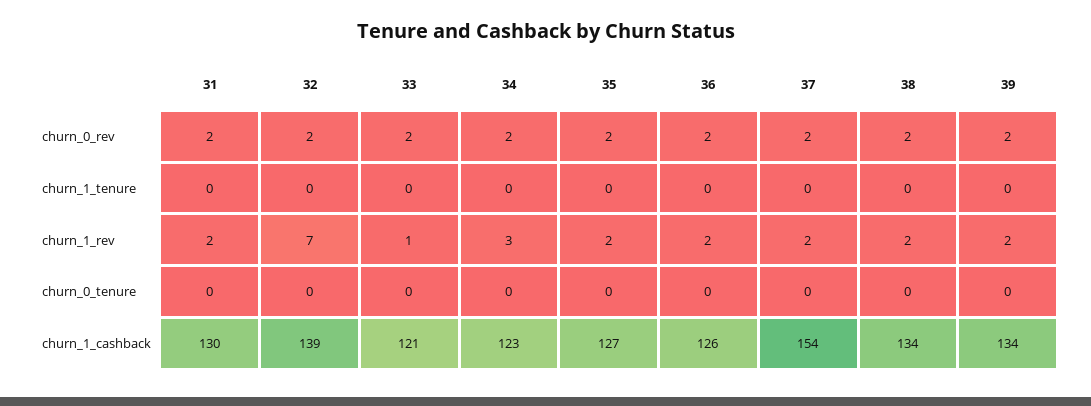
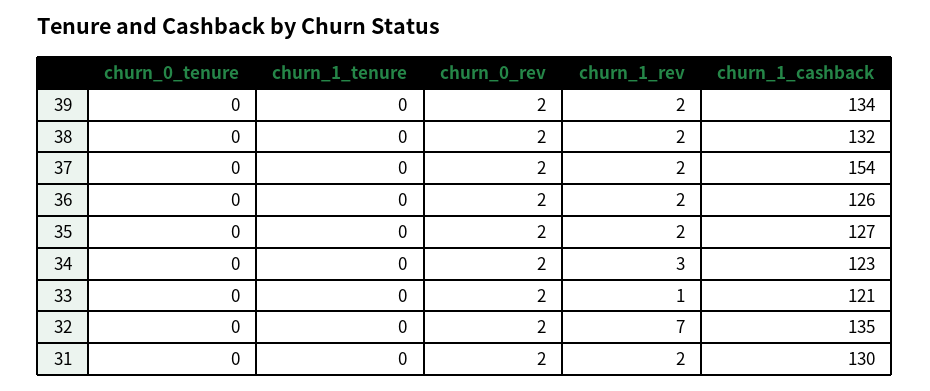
  {
    "31": {
      "churn_0_rev": 2,
      "churn_1_tenure": 0,
      "churn_1_rev": 2,
      "churn_0_tenure": 0,
      "churn_1_cashback": 130
    },
    "32": {
      "churn_0_rev": 2,
      "churn_1_tenure": 0,
      "churn_1_rev": 7,
      "churn_0_tenure": 0,
-     "churn_1_cashback": 139
+     "churn_1_cashback": 135
    },
    "33": {
      "churn_0_rev": 2,
      "churn_1_tenure": 0,
      "churn_1_rev": 1,
      "churn_0_tenure": 0,
      "churn_1_cashback": 121
    },
    "34": {
      "churn_0_rev": 2,
      "churn_1_tenure": 0,
      "churn_1_rev": 3,
      "churn_0_tenure": 0,
      "churn_1_cashback": 123
    },
    "35": {
      "churn_0_rev": 2,
      "churn_1_tenure": 0,
      "churn_1_rev": 2,
      "churn_0_tenure": 0,
      "churn_1_cashback": 127
    },
    "36": {
      "churn_0_rev": 2,
      "churn_1_tenure": 0,
      "churn_1_rev": 2,
      "churn_0_tenure": 0,
      "churn_1_cashback": 126
    },
    "37": {
      "churn_0_rev": 2,
      "churn_1_tenure": 0,
      "churn_1_rev": 2,
      "churn_0_tenure": 0,
      "churn_1_cashback": 154
    },
    "38": {
      "churn_0_rev": 2,
      "churn_1_tenure": 0,
      "churn_1_rev": 2,
      "churn_0_tenure": 0,
-     "churn_1_cashback": 134
+     "churn_1_cashback": 132
    },
    "39": {
      "churn_0_rev": 2,
      "churn_1_tenure": 0,
      "churn_1_rev": 2,
      "churn_0_tenure": 0,
      "churn_1_cashback": 134
    }
  }

